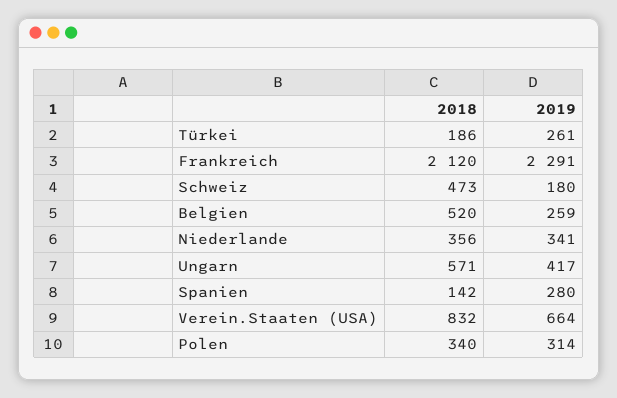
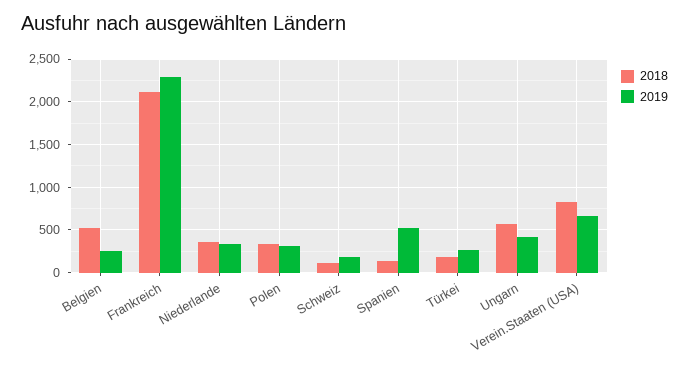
  {
    "2018": {
      "Türkei": 186,
      "Frankreich": 2120,
-     "Schweiz": 473,
+     "Schweiz": 100,
      "Belgien": 520,
      "Niederlande": 356,
      "Ungarn": 571,
      "Spanien": 142,
      "Verein.Staaten (USA)": 832,
      "Polen": 340
    },
    "2019": {
      "Türkei": 261,
      "Frankreich": 2291,
      "Schweiz": 180,
      "Belgien": 259,
      "Niederlande": 341,
      "Ungarn": 417,
-     "Spanien": 280,
+     "Spanien": 500,
      "Verein.Staaten (USA)": 664,
      "Polen": 314
    }
  }

